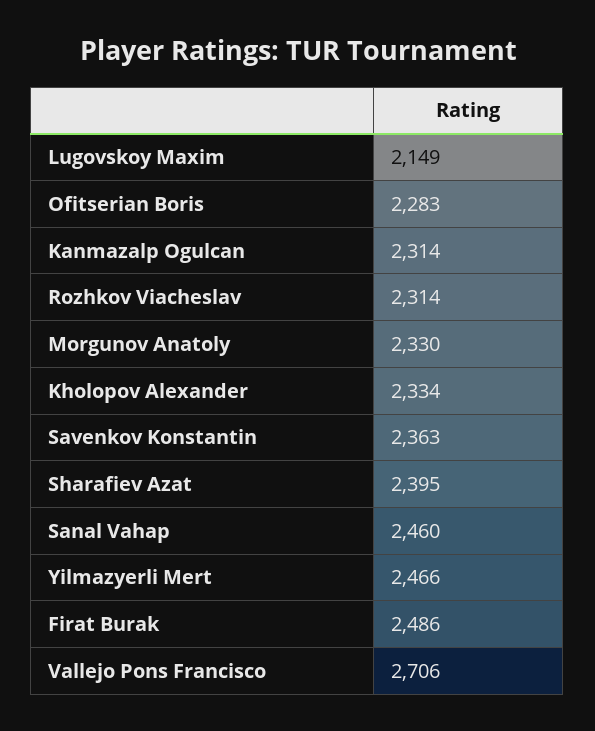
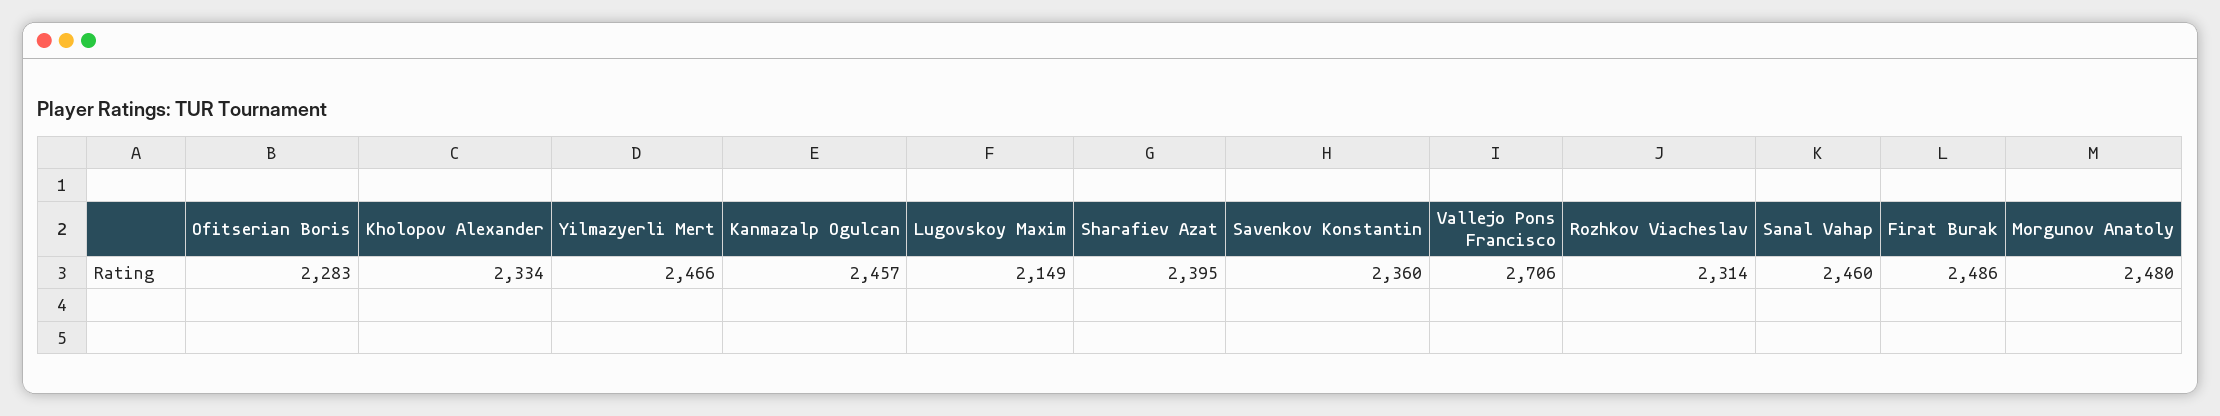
  {
    "Lugovskoy Maxim": 2149,
    "Ofitserian Boris": 2283,
-   "Kanmazalp Ogulcan": 2314,
+   "Kanmazalp Ogulcan": 2457,
    "Rozhkov Viacheslav": 2314,
-   "Morgunov Anatoly": 2330,
+   "Morgunov Anatoly": 2480,
    "Kholopov Alexander": 2334,
-   "Savenkov Konstantin": 2363,
+   "Savenkov Konstantin": 2360,
    "Sharafiev Azat": 2395,
    "Sanal Vahap": 2460,
    "Yilmazyerli Mert": 2466,
    "Firat Burak": 2486,
    "Vallejo Pons Francisco": 2706
  }

